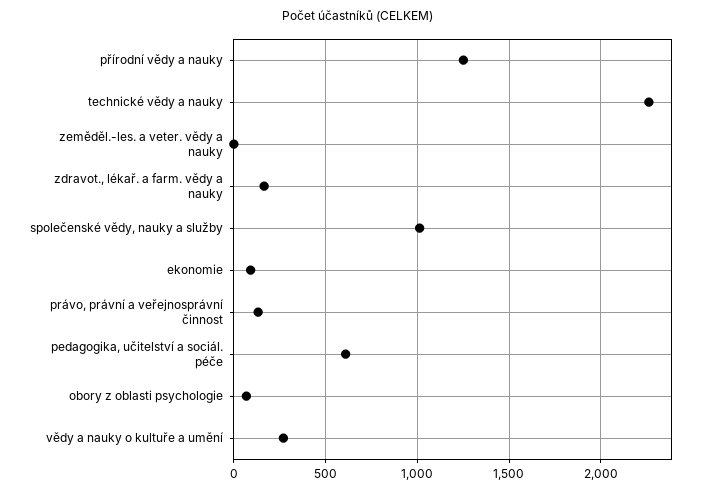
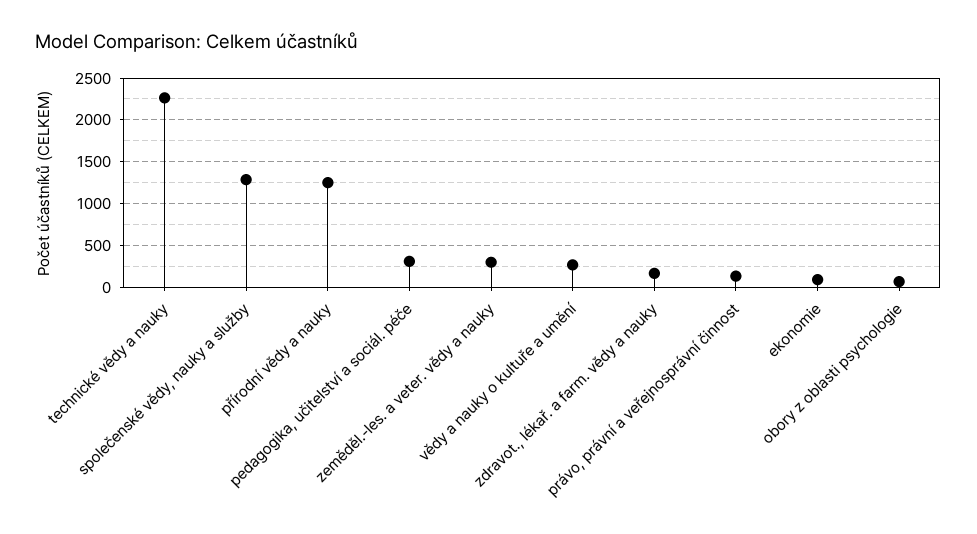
  {
    "přírodní vědy a nauky": 1250,
    "technické vědy a nauky": 2250,
-   "zeměděl.-les. a veter. vědy a nauky": 0,
+   "zeměděl.-les. a veter. vědy a nauky": 300,
    "zdravot., lékař. a farm. vědy a nauky": 150,
-   "společenské vědy, nauky a služby": 1000,
+   "společenské vědy, nauky a služby": 1300,
    "ekonomie": 100,
    "právo, právní a veřejnosprávní činnost": 150,
-   "pedagogika, učitelství a sociál. péče": 600,
+   "pedagogika, učitelství a sociál. péče": 300,
    "obory z oblasti psychologie": 50,
    "vědy a nauky o kultuře a umění": 250
  }

